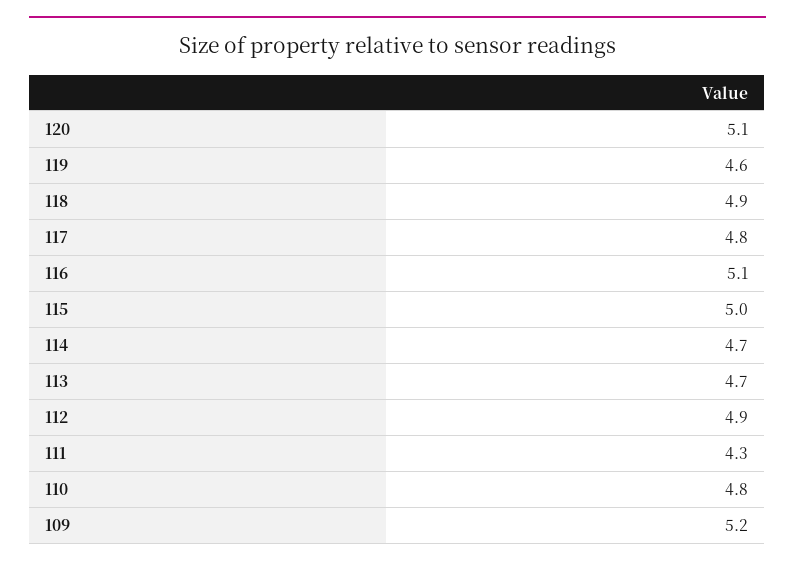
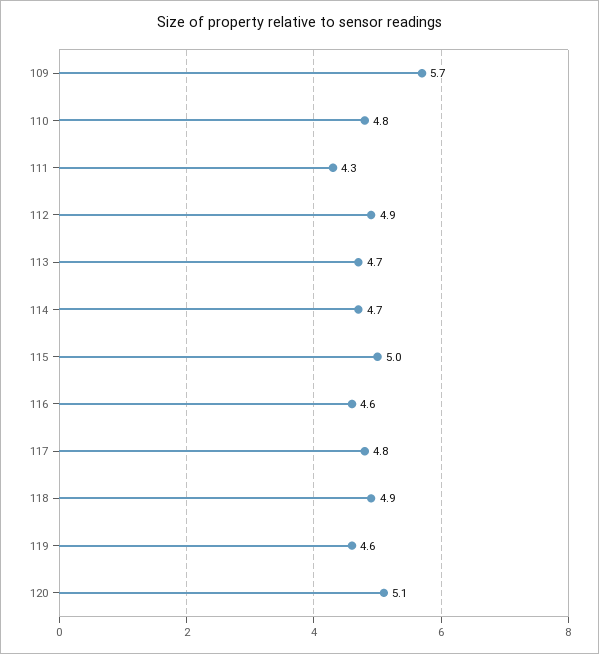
  {
    "120": 5.1,
    "119": 4.6,
    "118": 4.9,
    "117": 4.8,
-   "116": 5.1,
+   "116": 4.6,
    "115": 5,
    "114": 4.7,
    "113": 4.7,
    "112": 4.9,
    "111": 4.3,
    "110": 4.8,
-   "109": 5.2
+   "109": 5.7
  }

